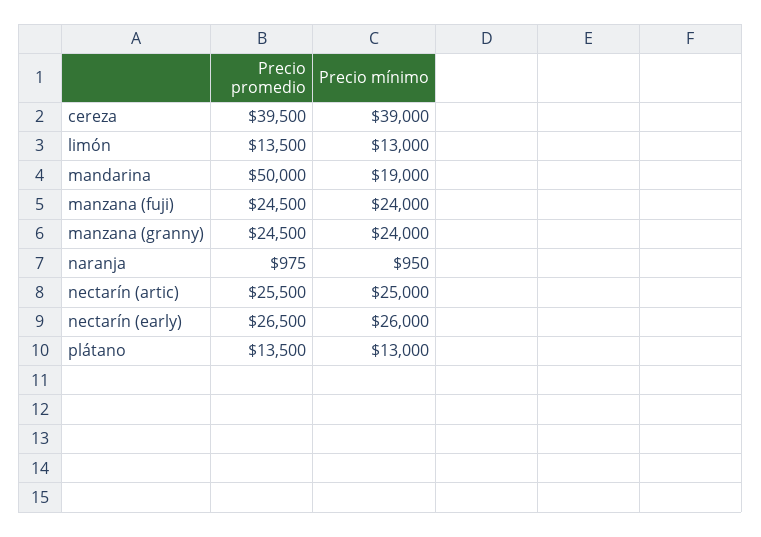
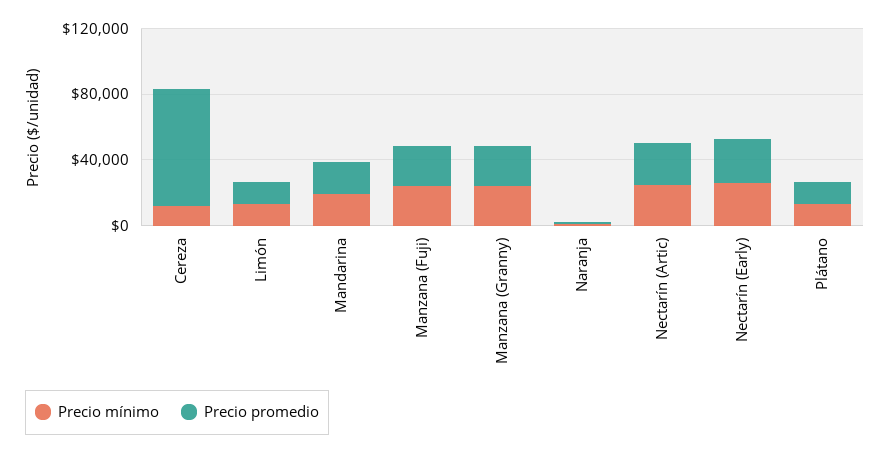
  {
    "Precio promedio": {
-     "cereza": 39500,
+     "cereza": 70000,
      "limón": 13500,
-     "mandarina": 50000,
+     "mandarina": 20000,
      "manzana (fuji)": 24500,
      "manzana (granny)": 24500,
      "naranja": 975,
      "nectarín (artic)": 25500,
      "nectarín (early)": 26500,
      "plátano": 13500
    },
    "Precio mínimo": {
-     "cereza": 39000,
+     "cereza": 10000,
      "limón": 13000,
      "mandarina": 19000,
      "manzana (fuji)": 24000,
      "manzana (granny)": 24000,
      "naranja": 950,
      "nectarín (artic)": 25000,
      "nectarín (early)": 26000,
      "plátano": 13000
    }
  }

